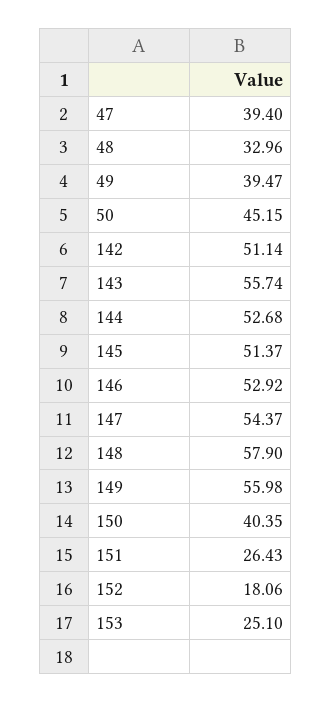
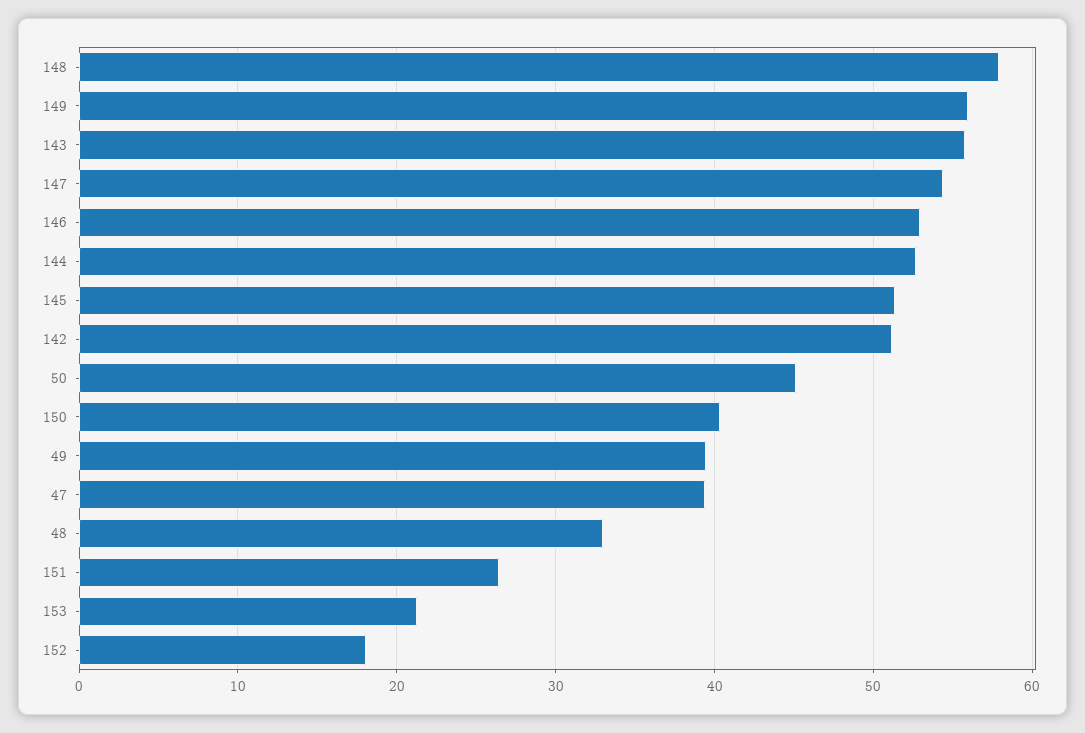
  {
    "47": 39.4,
    "48": 32.96,
    "49": 39.47,
    "50": 45.15,
    "142": 51.14,
    "143": 55.74,
    "144": 52.68,
    "145": 51.37,
    "146": 52.92,
    "147": 54.37,
    "148": 57.9,
    "149": 55.98,
    "150": 40.35,
    "151": 26.43,
    "152": 18.06,
-   "153": 25.1
+   "153": 21
  }

